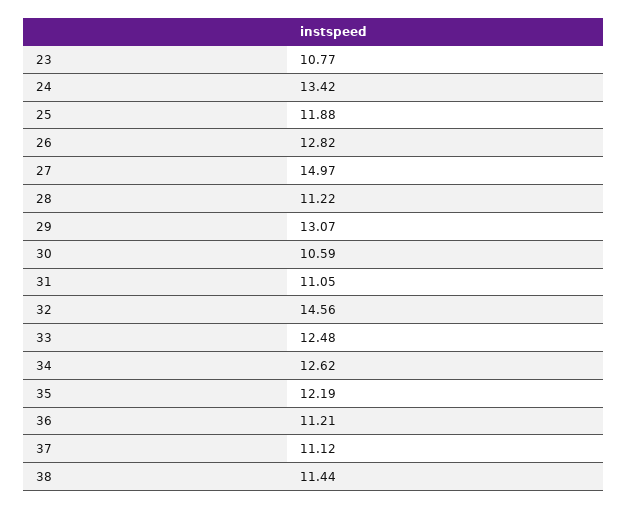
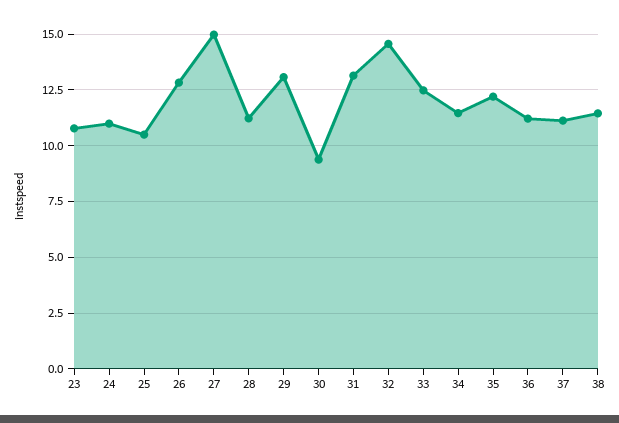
  {
    "23": 10.77,
-   "24": 13.42,
+   "24": 11,
-   "25": 11.88,
+   "25": 10.5,
    "26": 12.82,
    "27": 14.97,
    "28": 11.22,
    "29": 13.07,
-   "30": 10.59,
+   "30": 9.5,
-   "31": 11.05,
+   "31": 13,
    "32": 14.56,
    "33": 12.48,
-   "34": 12.62,
+   "34": 11.5,
    "35": 12.19,
    "36": 11.21,
    "37": 11.12,
    "38": 11.44
  }

